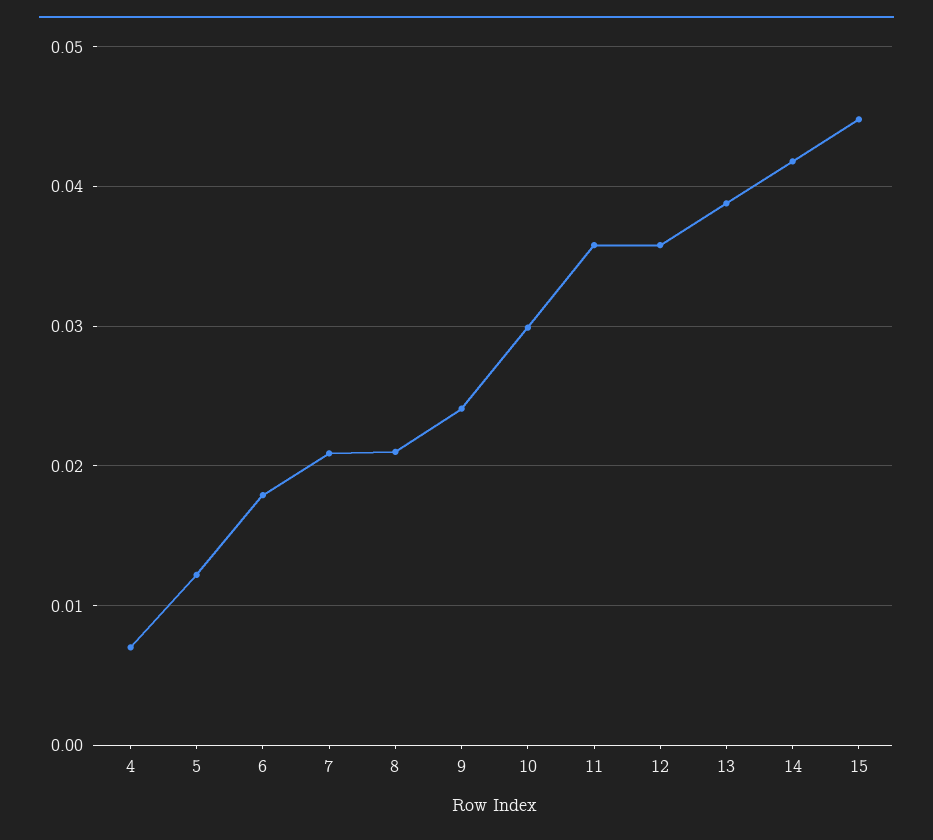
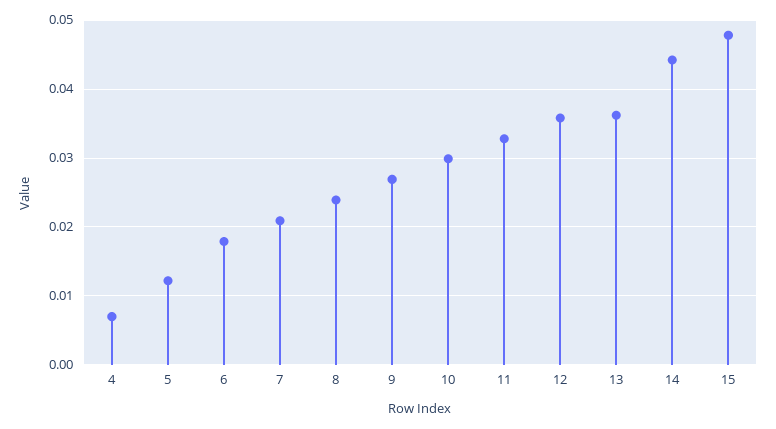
  {
    "4": 0.007,
    "5": 0.012,
    "6": 0.018,
    "7": 0.021,
-   "8": 0.021,
+   "8": 0.024,
-   "9": 0.024,
+   "9": 0.027,
    "10": 0.03,
-   "11": 0.036,
+   "11": 0.033,
    "12": 0.036,
-   "13": 0.039,
+   "13": 0.036,
-   "14": 0.042,
+   "14": 0.044,
-   "15": 0.045
+   "15": 0.048
  }

